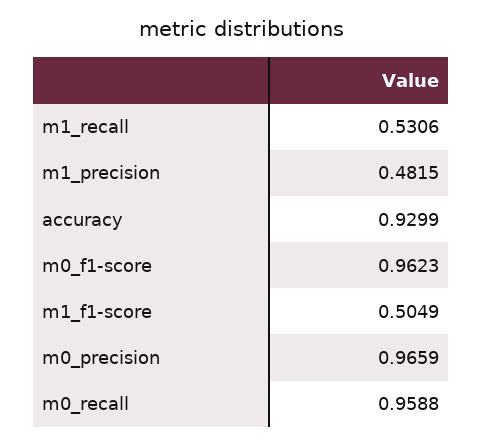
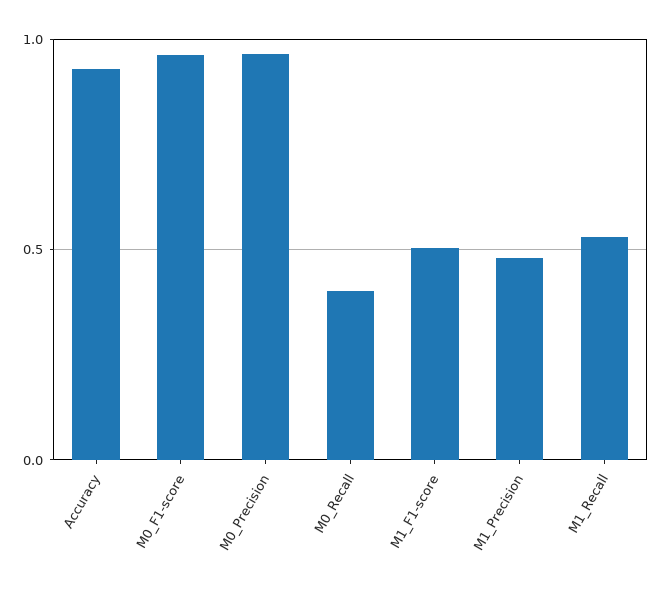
  {
    "m1_recall": 0.5306,
    "m1_precision": 0.4815,
    "accuracy": 0.9299,
    "m0_f1-score": 0.9623,
    "m1_f1-score": 0.5049,
    "m0_precision": 0.9659,
-   "m0_recall": 0.9588
+   "m0_recall": 0.4
  }

